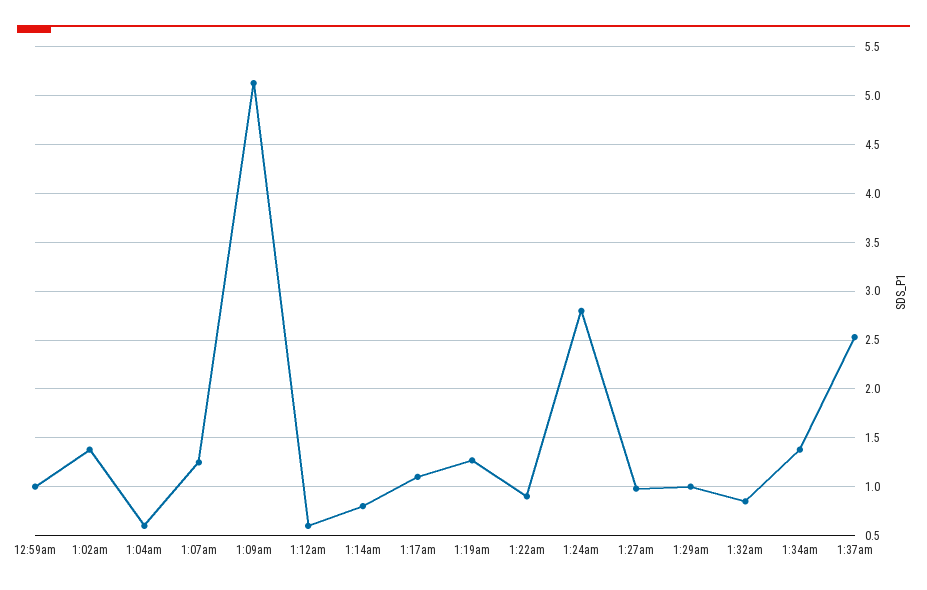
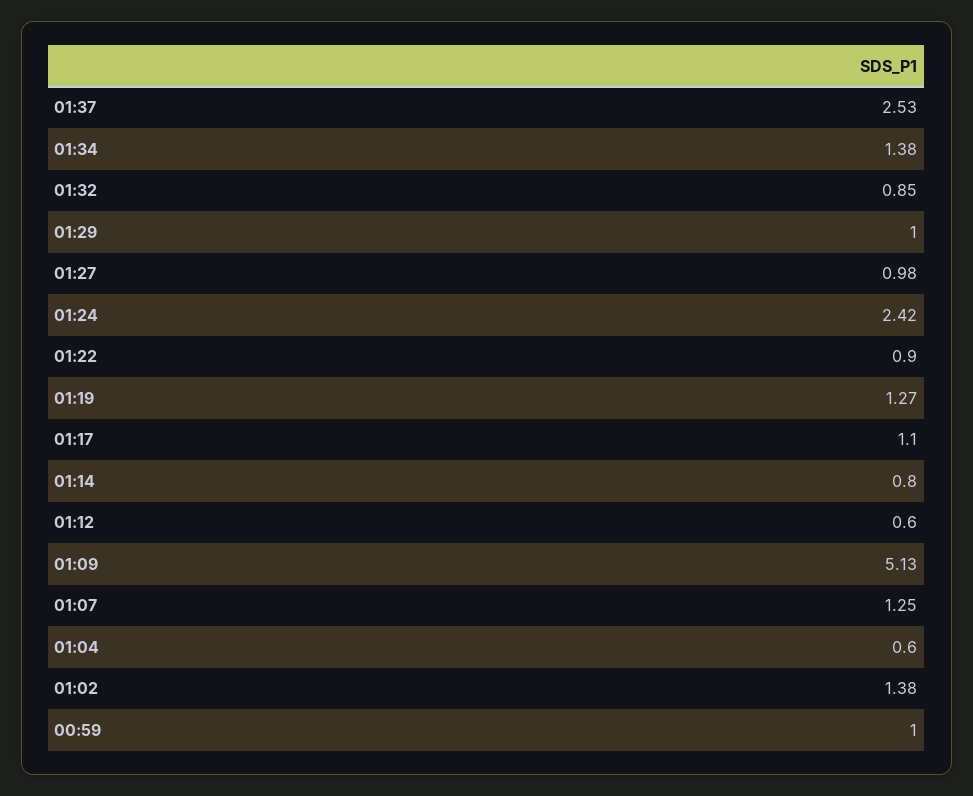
  {
    "12:59am": 1,
    "1:02am": 1.38,
    "1:04am": 0.6,
    "1:07am": 1.25,
    "1:09am": 5.13,
    "1:12am": 0.6,
    "1:14am": 0.8,
    "1:17am": 1.1,
    "1:19am": 1.27,
    "1:22am": 0.9,
-   "1:24am": 2.8,
+   "1:24am": 2.42,
    "1:27am": 0.98,
    "1:29am": 1,
    "1:32am": 0.85,
    "1:34am": 1.38,
    "1:37am": 2.53
  }

